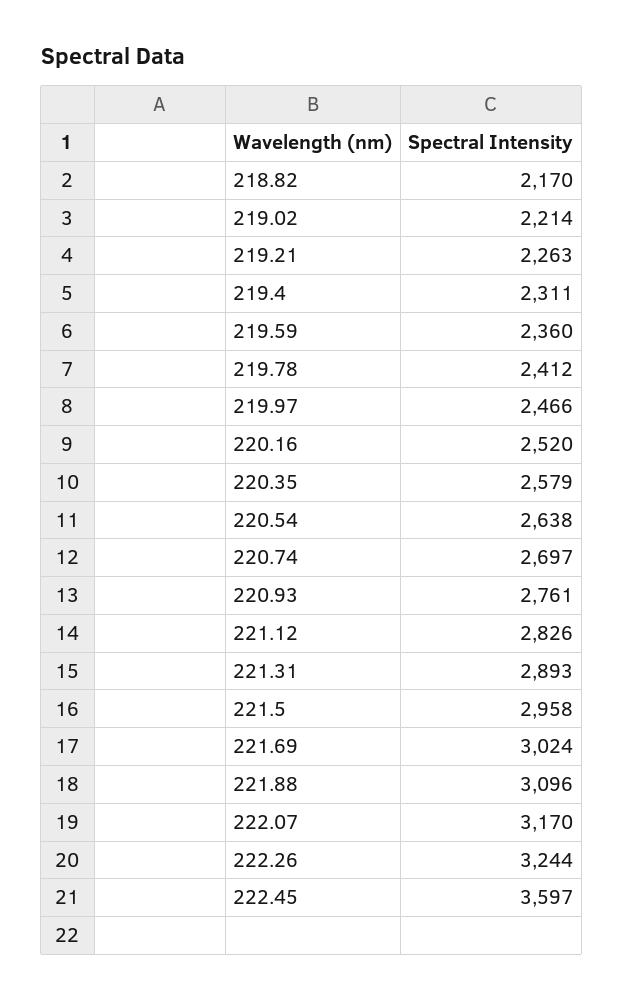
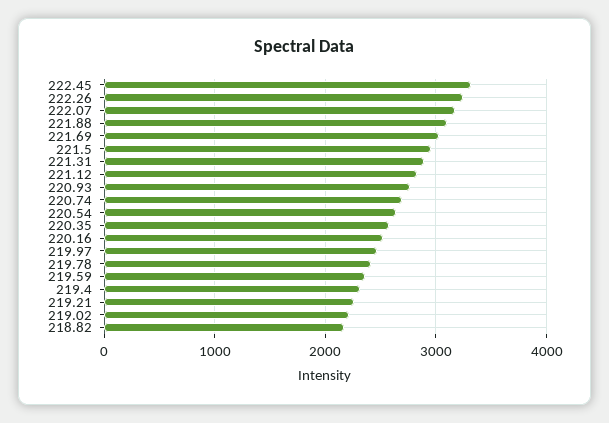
  {
    "218.82": 2170,
    "219.02": 2214,
    "219.21": 2263,
    "219.4": 2311,
    "219.59": 2360,
    "219.78": 2412,
    "219.97": 2466,
    "220.16": 2520,
    "220.35": 2579,
    "220.54": 2638,
    "220.74": 2697,
    "220.93": 2761,
    "221.12": 2826,
    "221.31": 2893,
    "221.5": 2958,
    "221.69": 3024,
    "221.88": 3096,
    "222.07": 3170,
    "222.26": 3244,
-   "222.45": 3597
+   "222.45": 3300
  }

